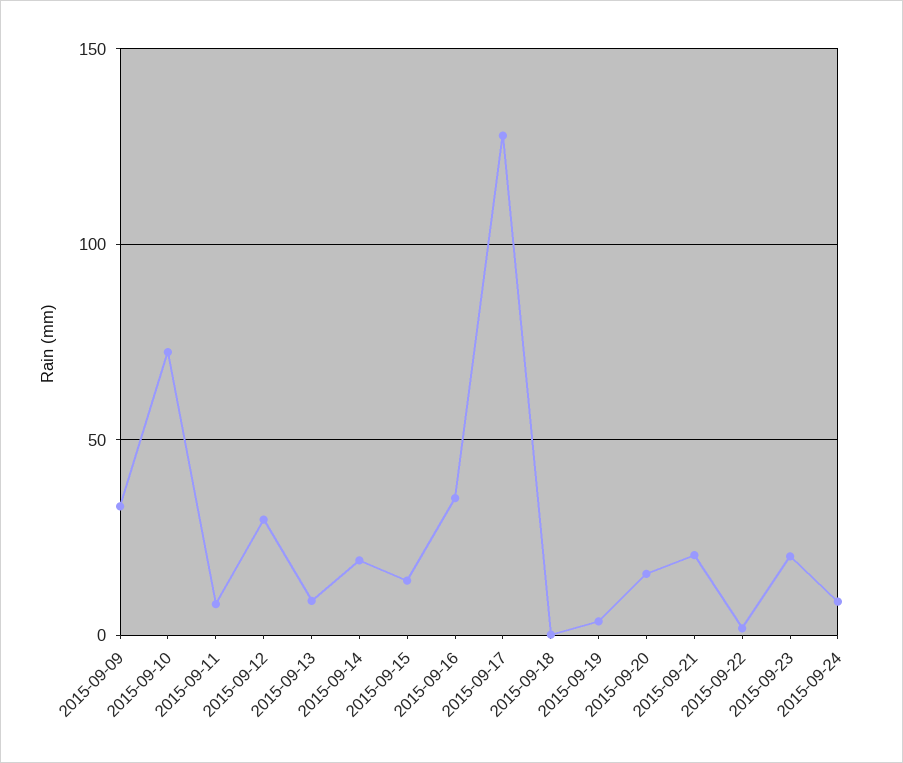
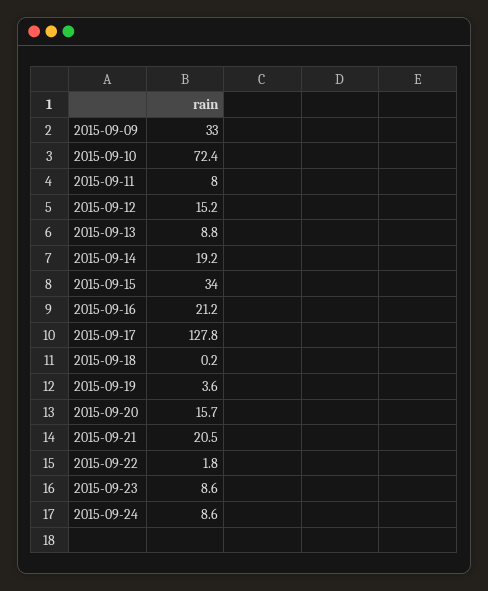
  {
    "2015-09-09": 33,
    "2015-09-10": 72.4,
    "2015-09-11": 8,
-   "2015-09-12": 30,
+   "2015-09-12": 15.2,
    "2015-09-13": 8.8,
    "2015-09-14": 19.2,
-   "2015-09-15": 15,
+   "2015-09-15": 34,
-   "2015-09-16": 35,
+   "2015-09-16": 21.2,
    "2015-09-17": 127.8,
    "2015-09-18": 0.2,
    "2015-09-19": 3.6,
    "2015-09-20": 15.7,
    "2015-09-21": 20.5,
    "2015-09-22": 1.8,
-   "2015-09-23": 20,
+   "2015-09-23": 8.6,
    "2015-09-24": 8.6
  }

